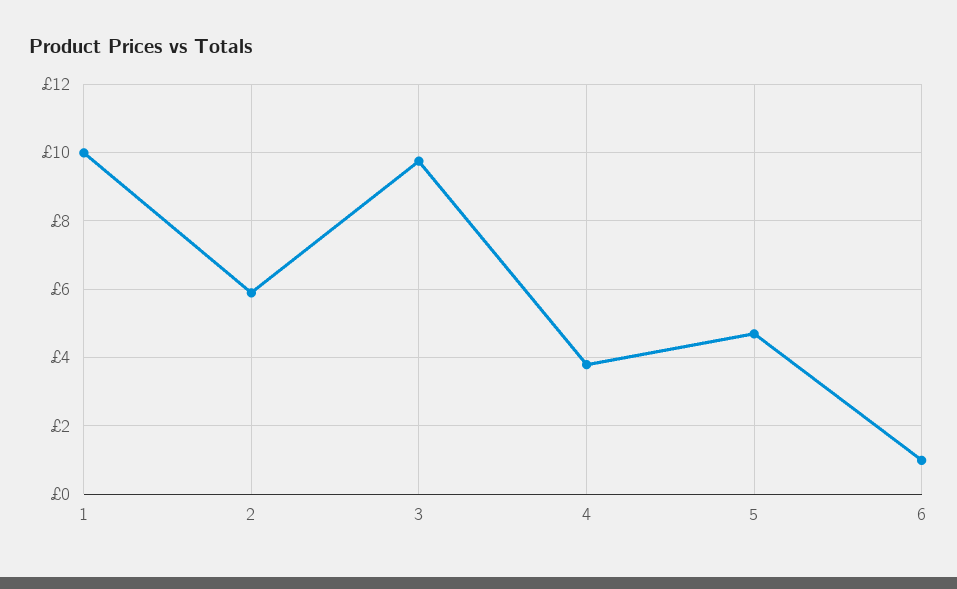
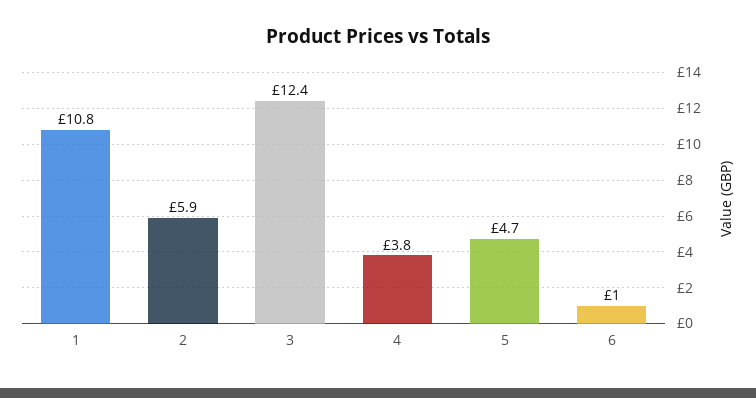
  {
-   "1": 10,
+   "1": 10.8,
    "2": 5.9,
-   "3": 9.8,
+   "3": 12.4,
    "4": 3.8,
    "5": 4.7,
    "6": 1
  }

